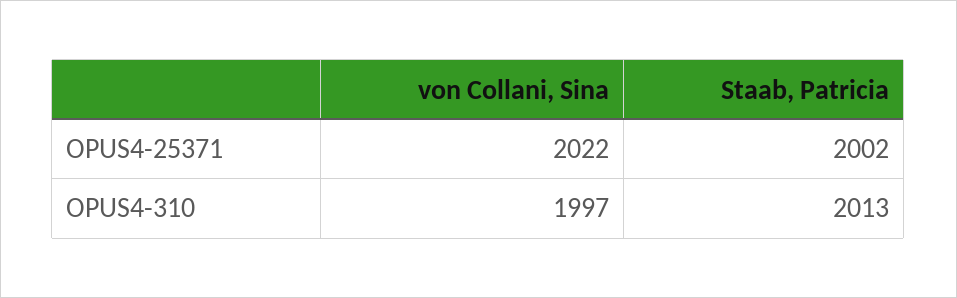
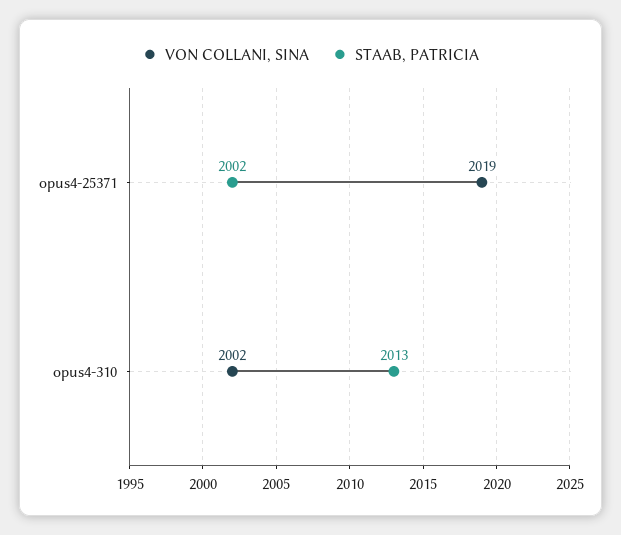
  {
    "von Collani, Sina": {
-     "OPUS4-25371": 2022,
+     "OPUS4-25371": 2019,
-     "OPUS4-310": 1997
+     "OPUS4-310": 2002
    },
    "Staab, Patricia": {
      "OPUS4-25371": 2002,
      "OPUS4-310": 2013
    }
  }

